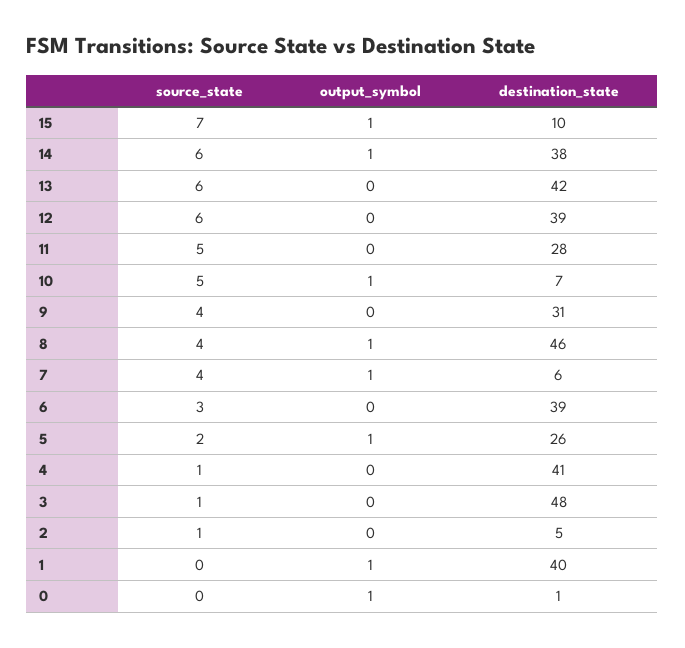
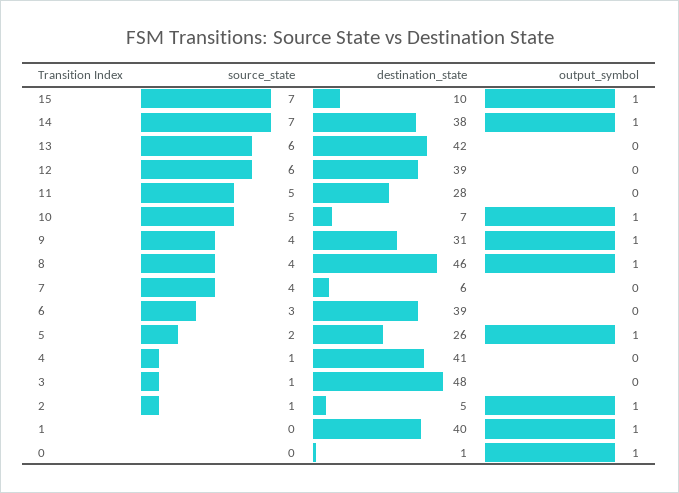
  {
    "source_state": {
      "15": 7,
-     "14": 6,
+     "14": 7,
      "13": 6,
      "12": 6,
      "11": 5,
      "10": 5,
      "9": 4,
      "8": 4,
      "7": 4,
      "6": 3,
      "5": 2,
      "4": 1,
      "3": 1,
      "2": 1,
      "1": 0,
      "0": 0
    },
    "output_symbol": {
      "15": 1,
      "14": 1,
      "13": 0,
      "12": 0,
      "11": 0,
      "10": 1,
-     "9": 0,
+     "9": 1,
      "8": 1,
-     "7": 1,
+     "7": 0,
      "6": 0,
      "5": 1,
      "4": 0,
      "3": 0,
-     "2": 0,
+     "2": 1,
      "1": 1,
      "0": 1
    },
    "destination_state": {
      "15": 10,
      "14": 38,
      "13": 42,
      "12": 39,
      "11": 28,
      "10": 7,
      "9": 31,
      "8": 46,
      "7": 6,
      "6": 39,
      "5": 26,
      "4": 41,
      "3": 48,
      "2": 5,
      "1": 40,
      "0": 1
    }
  }

